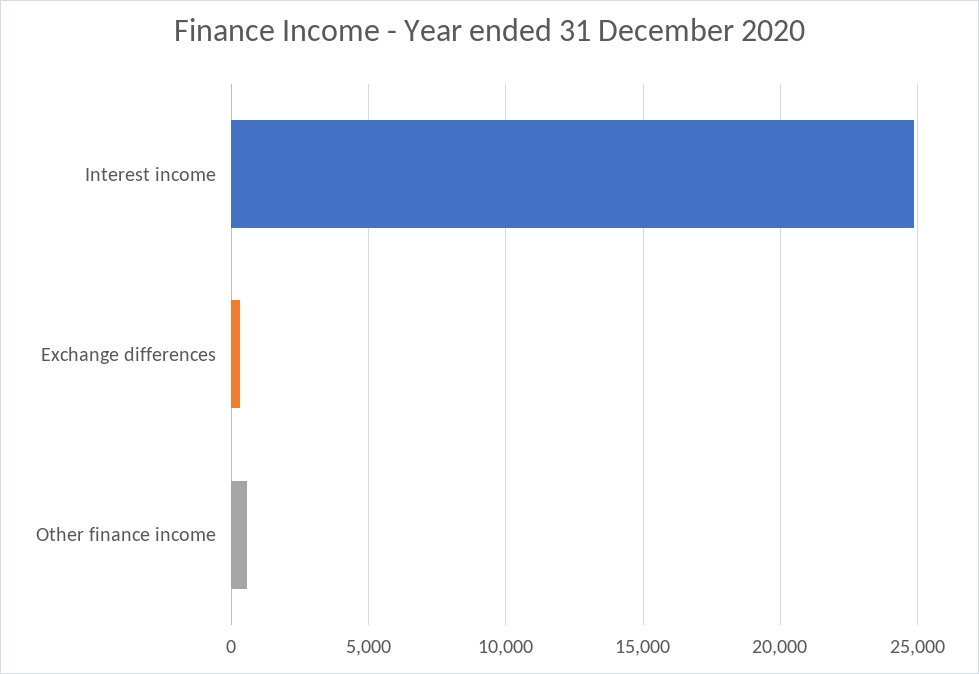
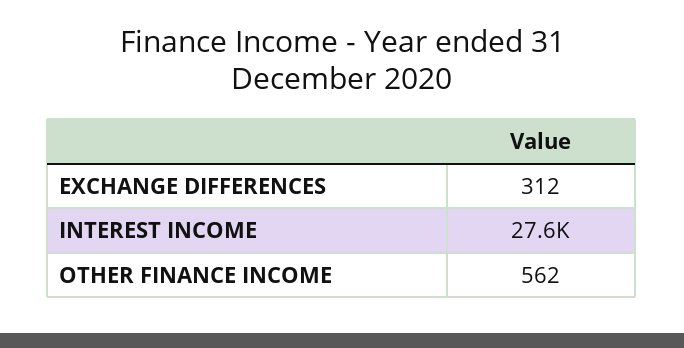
  {
-   "Interest income": 25000,
+   "Interest income": 27600,
    "Exchange differences": 312,
    "Other finance income": 562
  }

